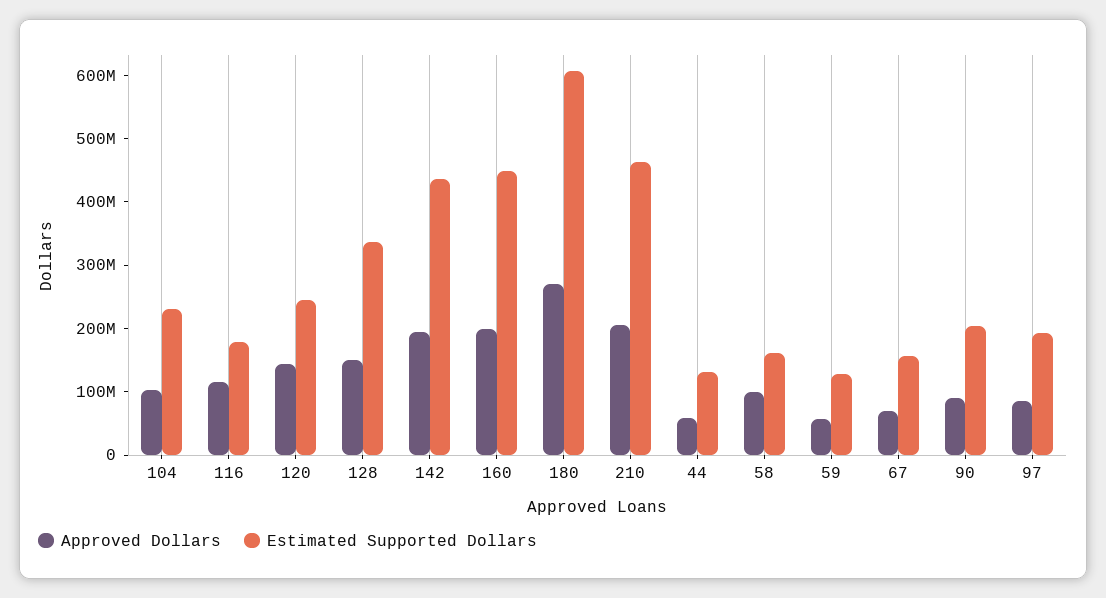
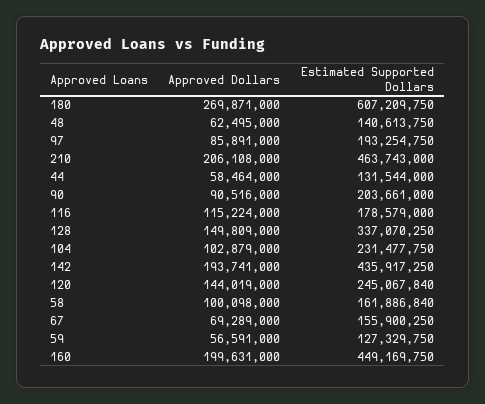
  {
    "Approved Dollars": {
      "104": 102879000,
      "116": 115224000,
      "120": 144019000,
      "128": 149809000,
      "142": 193741000,
      "160": 199631000,
      "180": 269871000,
      "210": 206108000,
      "44": 58464000,
      "58": 100098000,
      "59": 56591000,
      "67": 69289000,
      "90": 90516000,
-     "97": 85891000
+     "97": 85891000,
+     "48": 62495000
    },
    "Estimated Supported Dollars": {
      "104": 231477750,
      "116": 178579000,
      "120": 245067840,
      "128": 337070250,
      "142": 435917250,
      "160": 449169750,
      "180": 607209750,
      "210": 463743000,
      "44": 131544000,
      "58": 161886840,
      "59": 127329750,
      "67": 155900250,
      "90": 203661000,
-     "97": 193254750
+     "97": 193254750,
+     "48": 140613750
    }
  }

